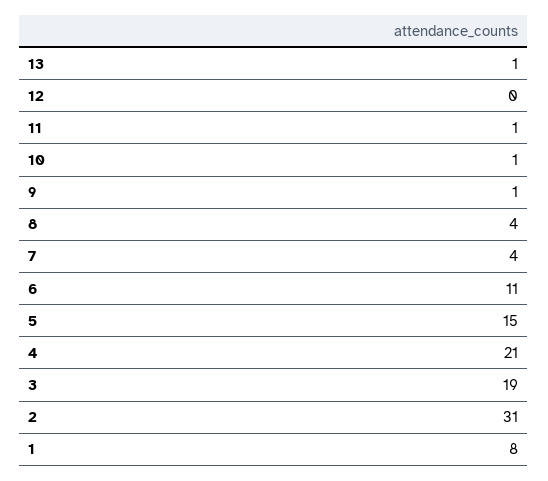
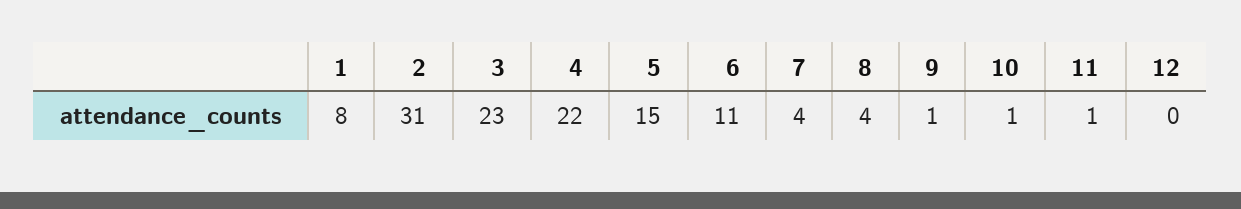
  {
-   "13": 1,
    "12": 0,
    "11": 1,
    "10": 1,
    "9": 1,
    "8": 4,
    "7": 4,
    "6": 11,
    "5": 15,
-   "4": 21,
+   "4": 22,
-   "3": 19,
+   "3": 23,
    "2": 31,
    "1": 8
  }

